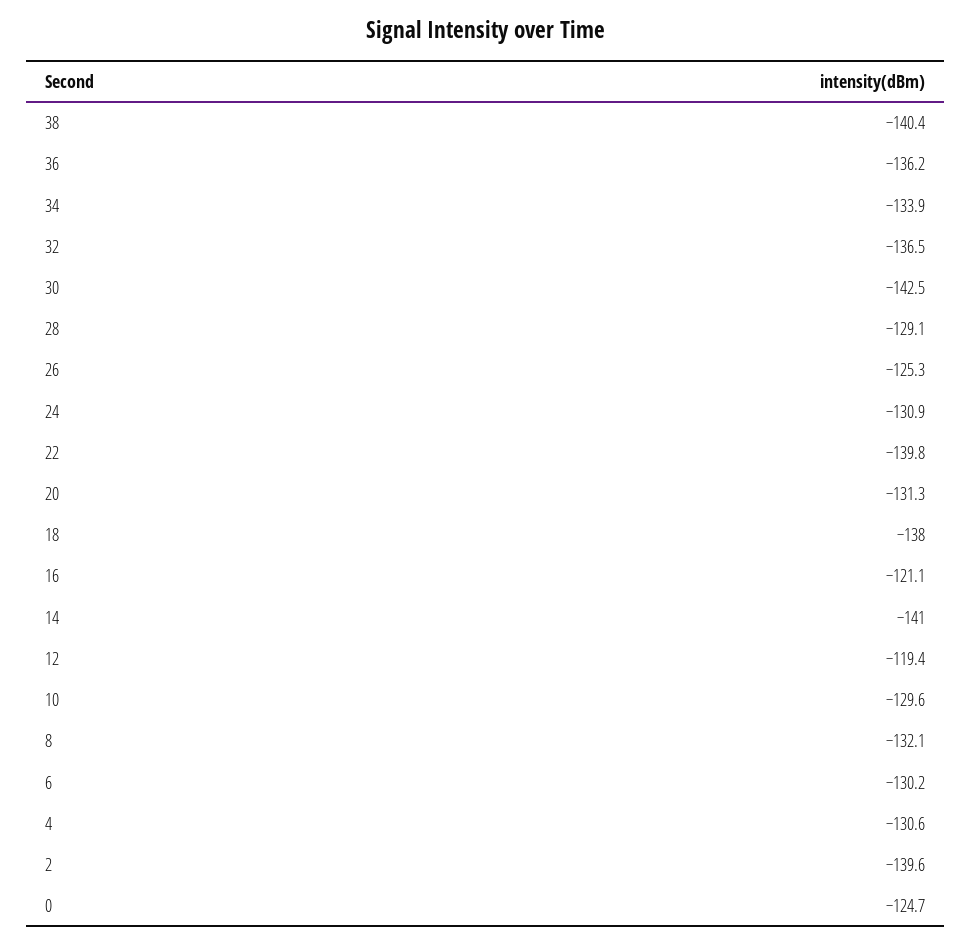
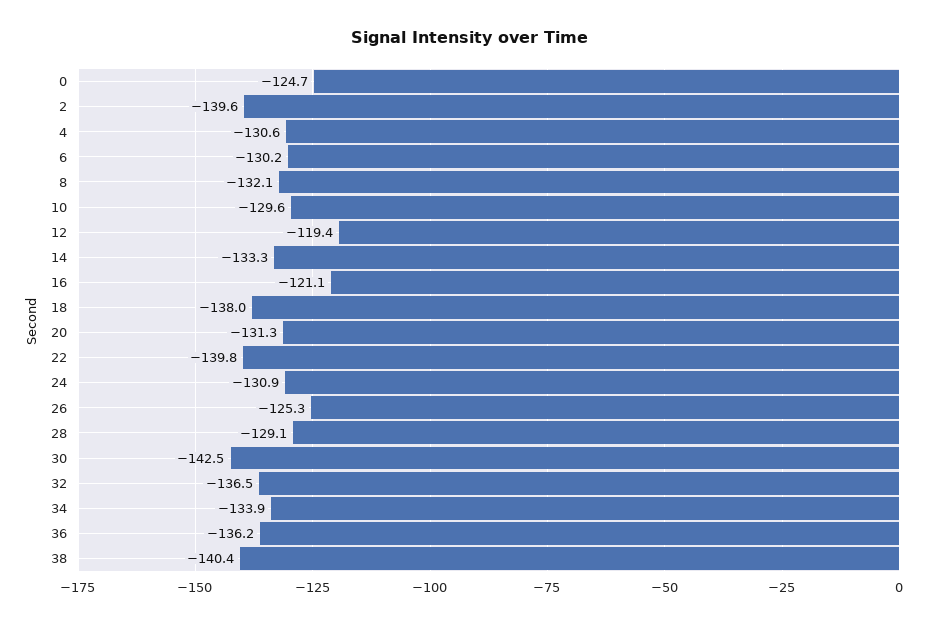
  {
    "38": -140.4,
    "36": -136.2,
    "34": -133.9,
    "32": -136.5,
    "30": -142.5,
    "28": -129.1,
    "26": -125.3,
    "24": -130.9,
    "22": -139.8,
    "20": -131.3,
    "18": -138,
    "16": -121.1,
-   "14": -141,
+   "14": -133.3,
    "12": -119.4,
    "10": -129.6,
    "8": -132.1,
    "6": -130.2,
    "4": -130.6,
    "2": -139.6,
    "0": -124.7
  }

